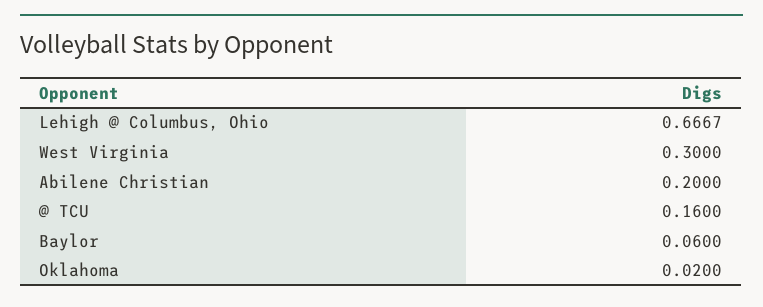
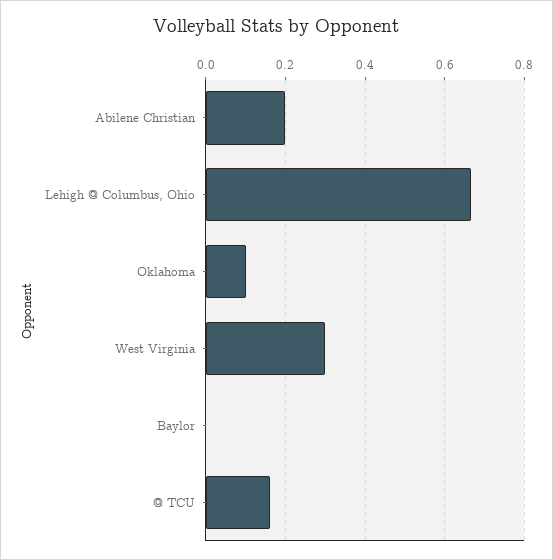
  {
    "Lehigh @ Columbus, Ohio": 0.6667,
    "West Virginia": 0.3,
    "Abilene Christian": 0.2,
    "@ TCU": 0.16,
-   "Baylor": 0.06,
+   "Baylor": 0,
-   "Oklahoma": 0.02
+   "Oklahoma": 0.1
  }

